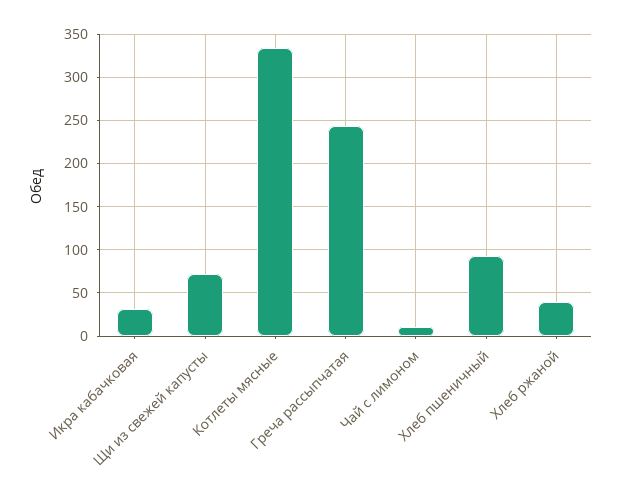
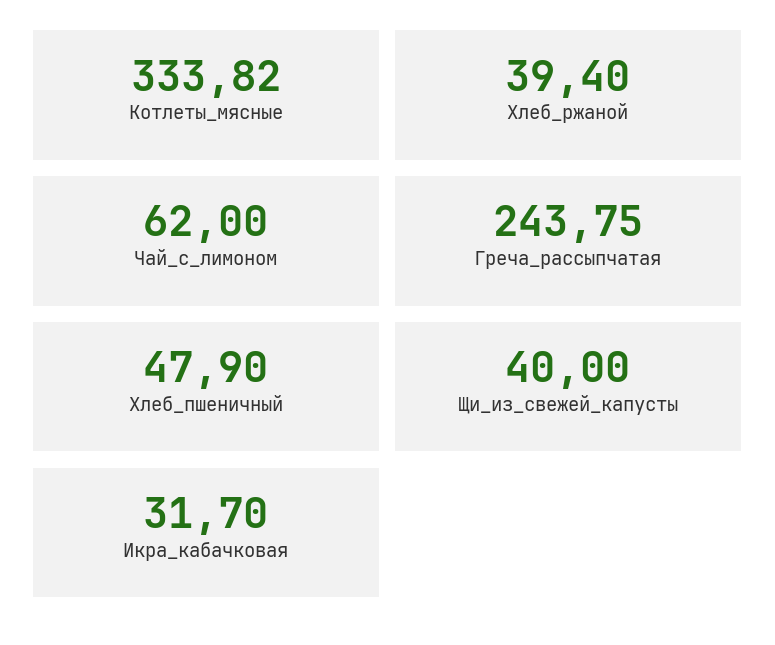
  {
    "Икра кабачковая": 31.7,
-   "Щи из свежей капусты": 70,
+   "Щи из свежей капусты": 40,
    "Котлеты мясные": 333.82,
    "Греча рассыпчатая": 243.75,
-   "Чай с лимоном": 10,
+   "Чай с лимоном": 62,
-   "Хлеб пшеничный": 90,
+   "Хлеб пшеничный": 47.9,
    "Хлеб ржаной": 39.4
  }

